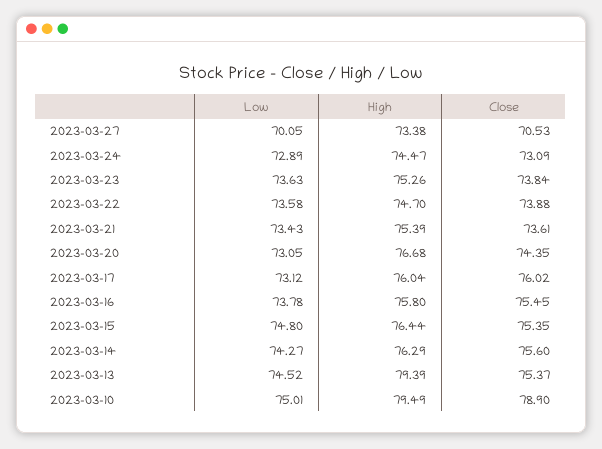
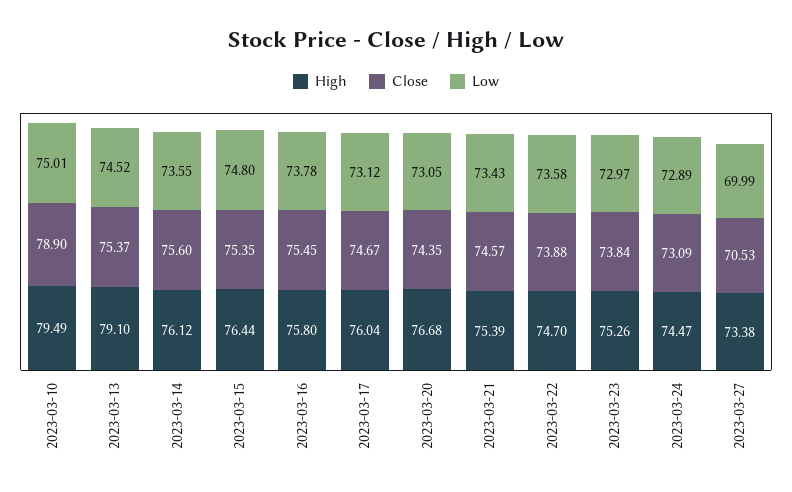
  {
    "Low": {
-     "2023-03-27": 70.05,
+     "2023-03-27": 69.99,
      "2023-03-24": 72.89,
-     "2023-03-23": 73.63,
+     "2023-03-23": 72.97,
      "2023-03-22": 73.58,
      "2023-03-21": 73.43,
      "2023-03-20": 73.05,
      "2023-03-17": 73.12,
      "2023-03-16": 73.78,
      "2023-03-15": 74.8,
-     "2023-03-14": 74.27,
+     "2023-03-14": 73.55,
      "2023-03-13": 74.52,
      "2023-03-10": 75.01
    },
    "High": {
      "2023-03-27": 73.38,
      "2023-03-24": 74.47,
      "2023-03-23": 75.26,
      "2023-03-22": 74.7,
      "2023-03-21": 75.39,
      "2023-03-20": 76.68,
      "2023-03-17": 76.04,
      "2023-03-16": 75.8,
      "2023-03-15": 76.44,
-     "2023-03-14": 76.29,
+     "2023-03-14": 76.12,
-     "2023-03-13": 79.39,
+     "2023-03-13": 79.1,
      "2023-03-10": 79.49
    },
    "Close": {
      "2023-03-27": 70.53,
      "2023-03-24": 73.09,
      "2023-03-23": 73.84,
      "2023-03-22": 73.88,
-     "2023-03-21": 73.61,
+     "2023-03-21": 74.57,
      "2023-03-20": 74.35,
-     "2023-03-17": 76.02,
+     "2023-03-17": 74.67,
      "2023-03-16": 75.45,
      "2023-03-15": 75.35,
      "2023-03-14": 75.6,
      "2023-03-13": 75.37,
      "2023-03-10": 78.9
    }
  }

